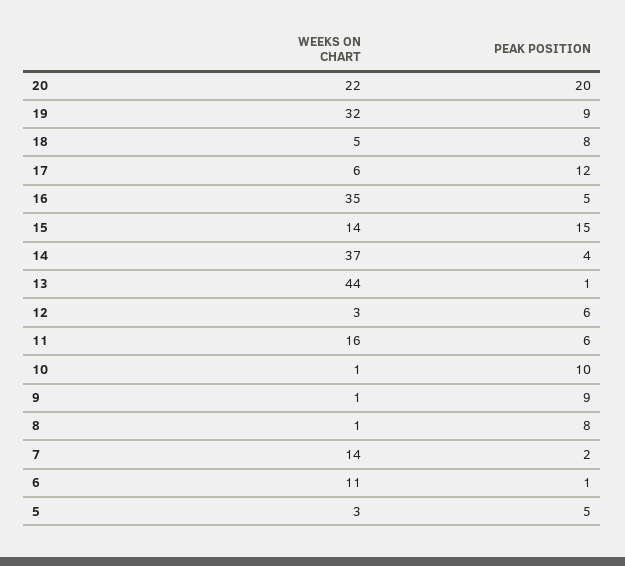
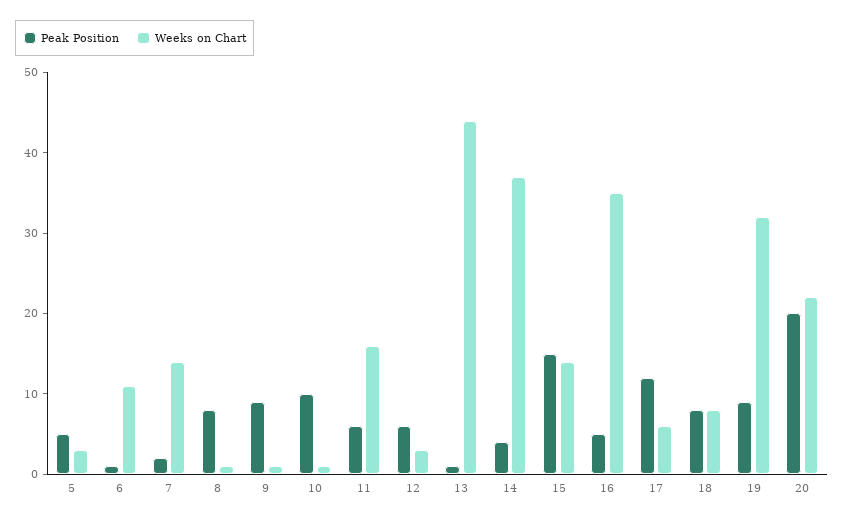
  {
    "WEEKS ON CHART": {
      "20": 22,
      "19": 32,
-     "18": 5,
+     "18": 8,
      "17": 6,
      "16": 35,
      "15": 14,
      "14": 37,
      "13": 44,
      "12": 3,
      "11": 16,
      "10": 1,
      "9": 1,
      "8": 1,
      "7": 14,
      "6": 11,
      "5": 3
    },
    "PEAK POSITION": {
      "20": 20,
      "19": 9,
      "18": 8,
      "17": 12,
      "16": 5,
      "15": 15,
      "14": 4,
      "13": 1,
      "12": 6,
      "11": 6,
      "10": 10,
      "9": 9,
      "8": 8,
      "7": 2,
      "6": 1,
      "5": 5
    }
  }

